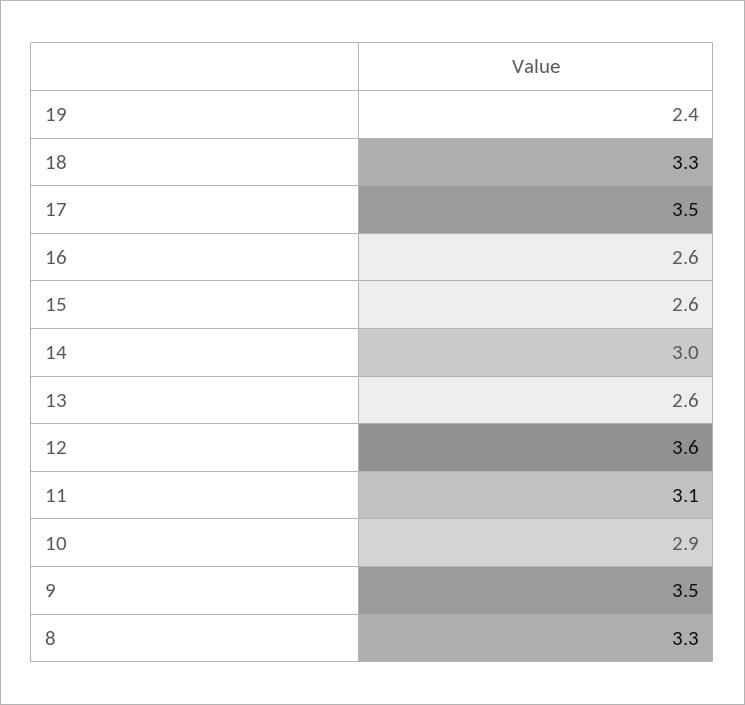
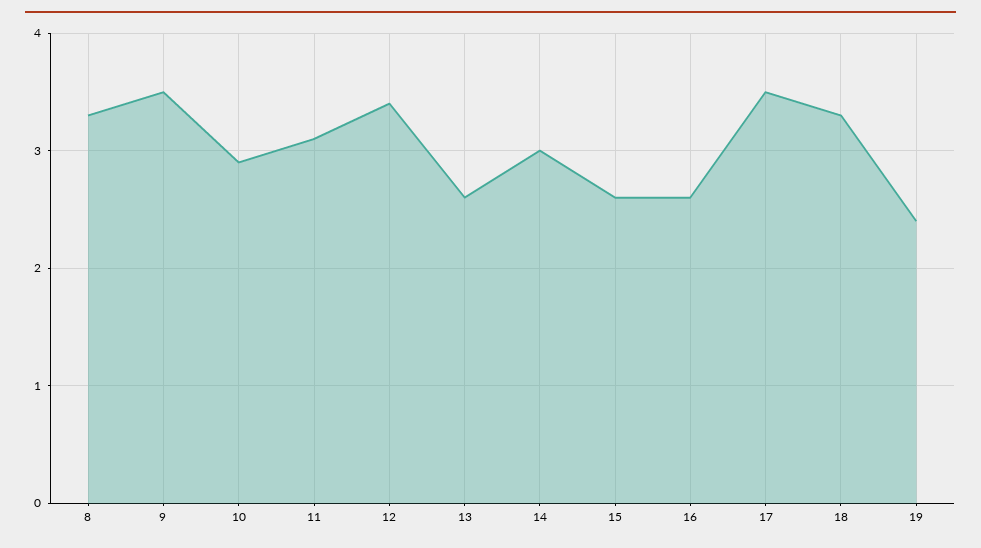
  {
    "19": 2.4,
    "18": 3.3,
    "17": 3.5,
    "16": 2.6,
    "15": 2.6,
    "14": 3,
    "13": 2.6,
-   "12": 3.6,
+   "12": 3.4,
    "11": 3.1,
    "10": 2.9,
    "9": 3.5,
    "8": 3.3
  }

